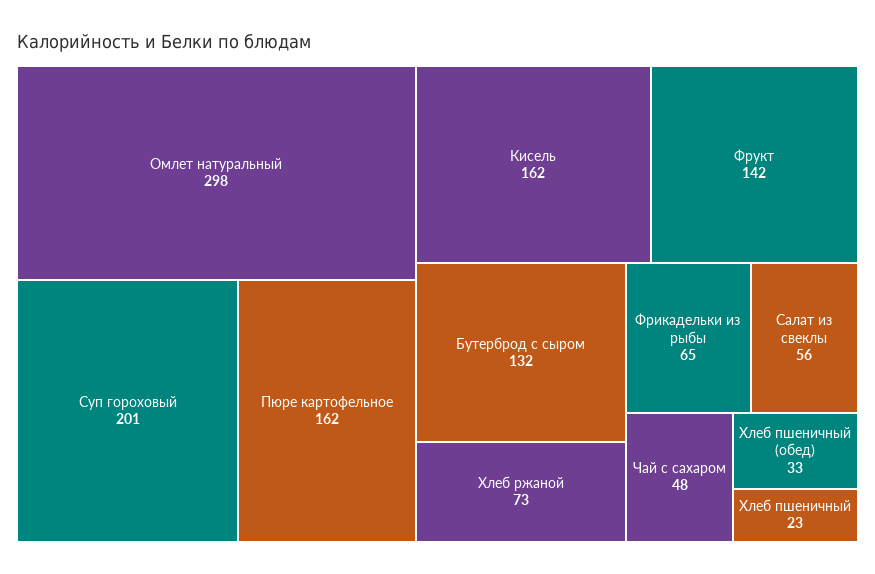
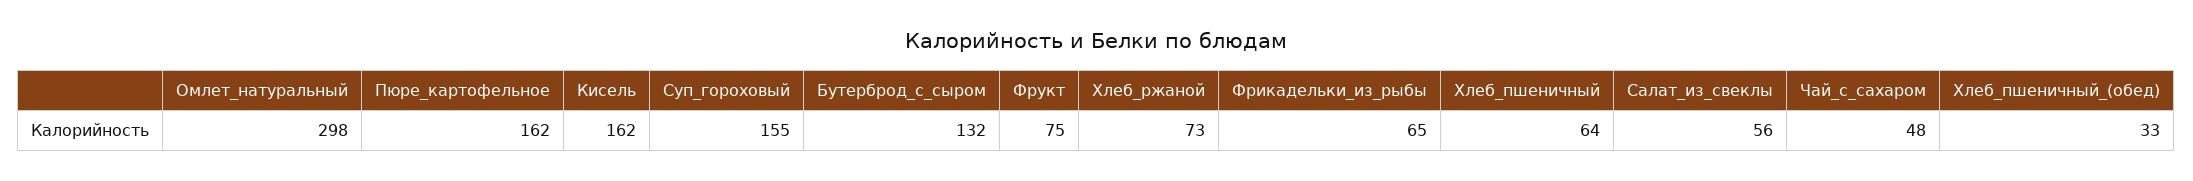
  {
    "Омлет натуральный": 298,
-   "Суп гороховый": 201,
+   "Суп гороховый": 155,
    "Пюре картофельное": 162,
    "Кисель": 162,
-   "Фрукт": 142,
+   "Фрукт": 75,
    "Бутерброд с сыром": 132,
    "Хлеб ржаной": 73,
    "Фрикадельки из рыбы": 65,
    "Салат из свеклы": 56,
    "Чай с сахаром": 48,
    "Хлеб пшеничный (обед)": 33,
-   "Хлеб пшеничный": 23
+   "Хлеб пшеничный": 64
  }

